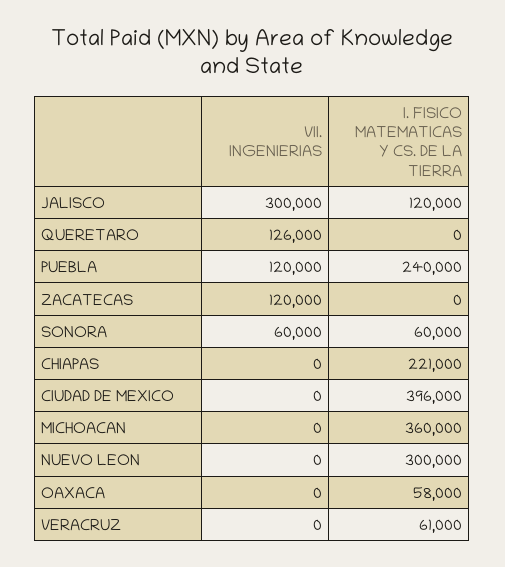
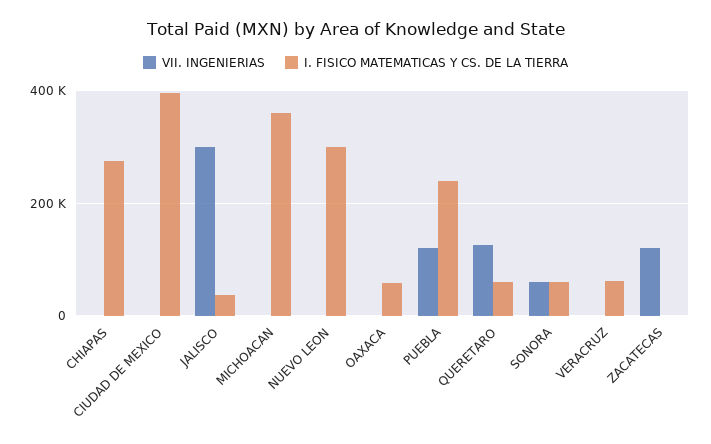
  {
    "VII. INGENIERIAS": {
      "JALISCO": 300000,
      "QUERETARO": 126000,
      "PUEBLA": 120000,
      "ZACATECAS": 120000,
      "SONORA": 60000,
      "CHIAPAS": 0,
      "CIUDAD DE MEXICO": 0,
      "MICHOACAN": 0,
      "NUEVO LEON": 0,
      "OAXACA": 0,
      "VERACRUZ": 0
    },
    "I. FISICO MATEMATICAS Y CS. DE LA TIERRA": {
-     "JALISCO": 120000,
+     "JALISCO": 40000,
-     "QUERETARO": 0,
+     "QUERETARO": 60000,
      "PUEBLA": 240000,
      "ZACATECAS": 0,
      "SONORA": 60000,
-     "CHIAPAS": 221000,
+     "CHIAPAS": 280000,
      "CIUDAD DE MEXICO": 396000,
      "MICHOACAN": 360000,
      "NUEVO LEON": 300000,
      "OAXACA": 58000,
      "VERACRUZ": 61000
    }
  }

